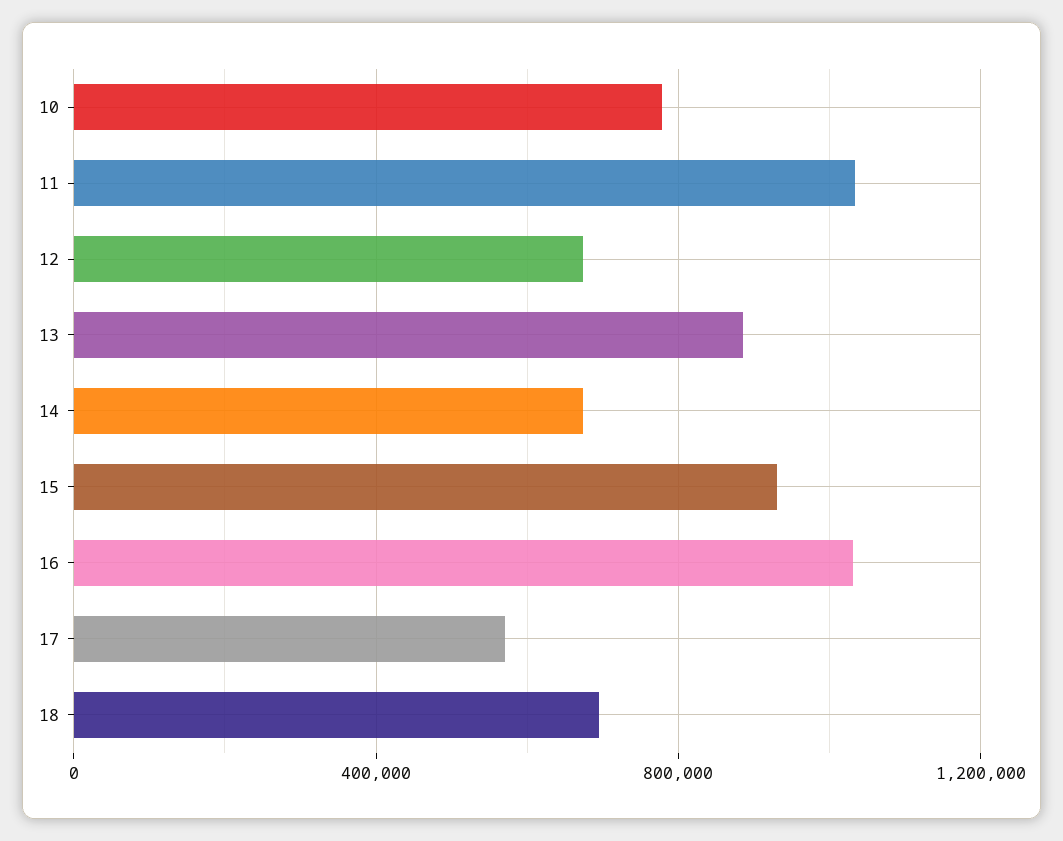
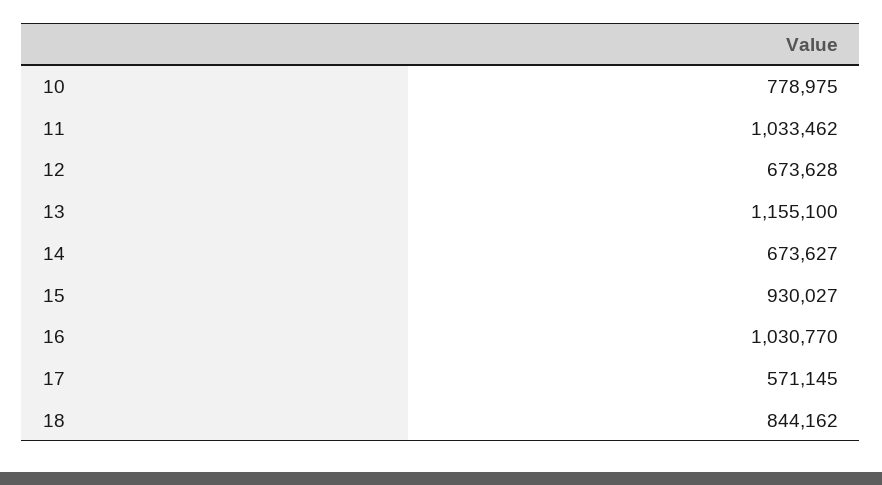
  {
    "10": 778975,
    "11": 1033462,
    "12": 673628,
-   "13": 900000,
+   "13": 1155100,
    "14": 673627,
    "15": 930027,
    "16": 1030770,
    "17": 571145,
-   "18": 700000
+   "18": 844162
  }

